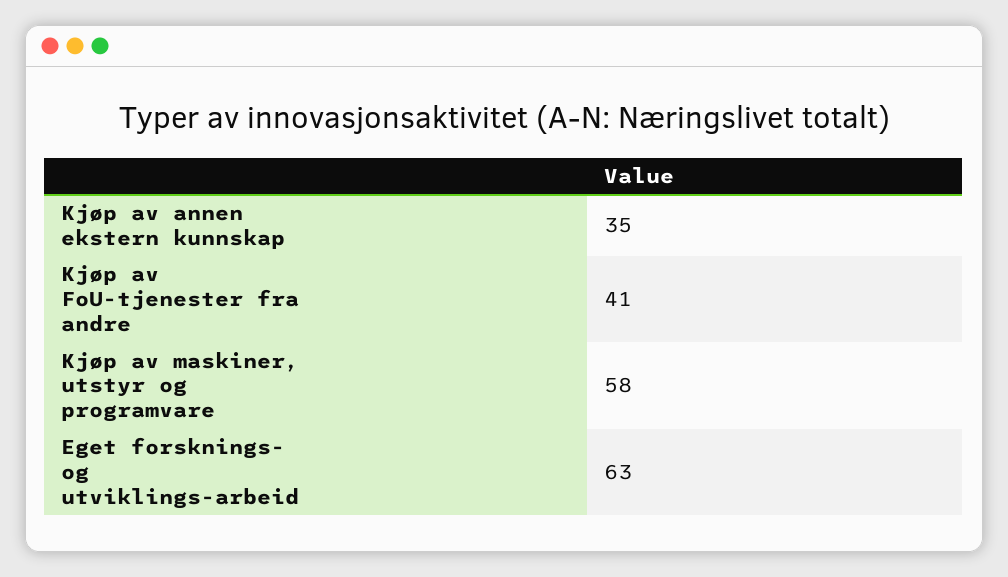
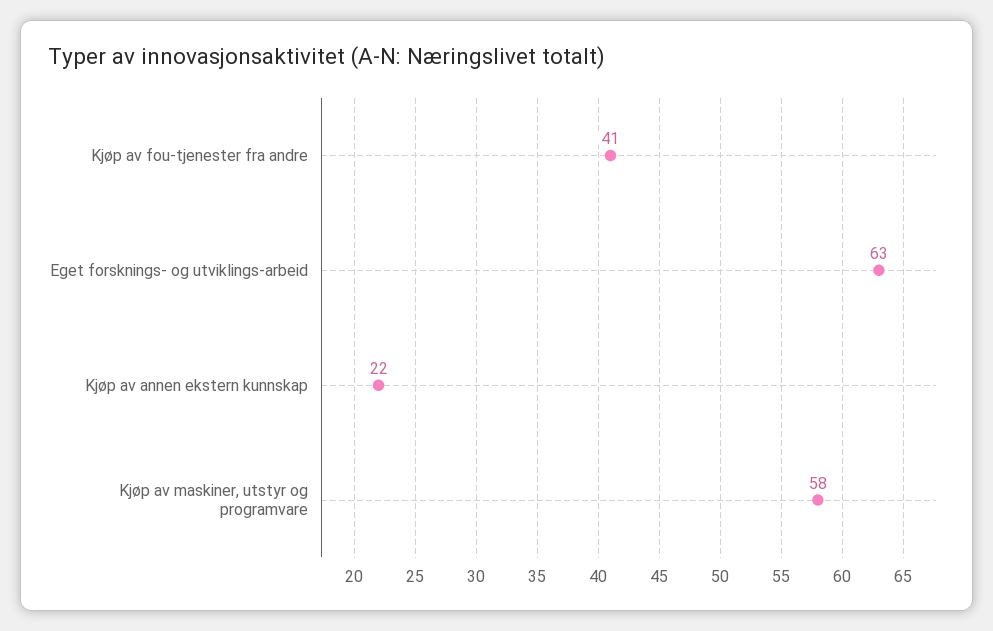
  {
-   "Kjøp av annen ekstern kunnskap": 35,
+   "Kjøp av annen ekstern kunnskap": 22,
    "Kjøp av FoU-tjenester fra andre": 41,
    "Kjøp av maskiner, utstyr og programvare": 58,
    "Eget forsknings- og utviklings-arbeid": 63
  }

